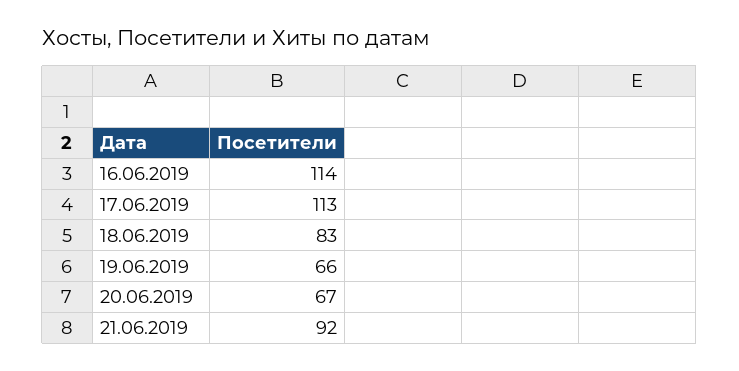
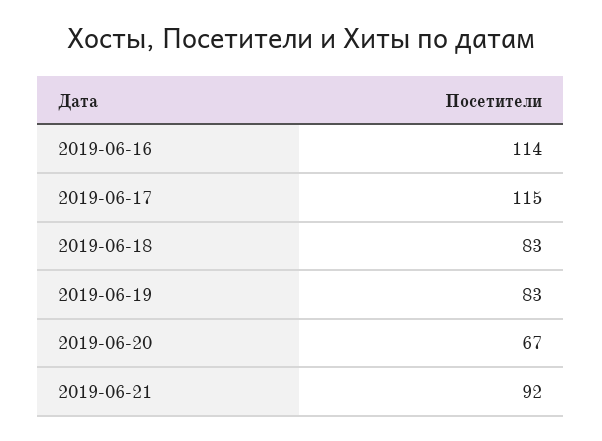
  {
    "16.06.2019": 114,
-   "17.06.2019": 113,
+   "17.06.2019": 115,
    "18.06.2019": 83,
-   "19.06.2019": 66,
+   "19.06.2019": 83,
    "20.06.2019": 67,
    "21.06.2019": 92
  }

